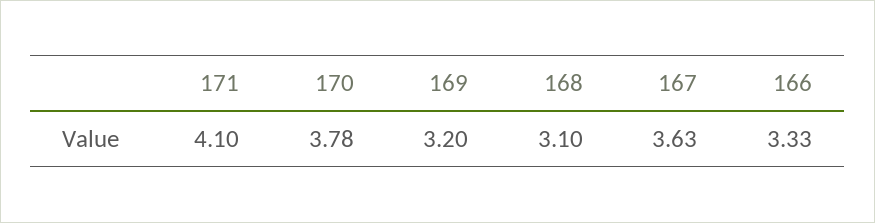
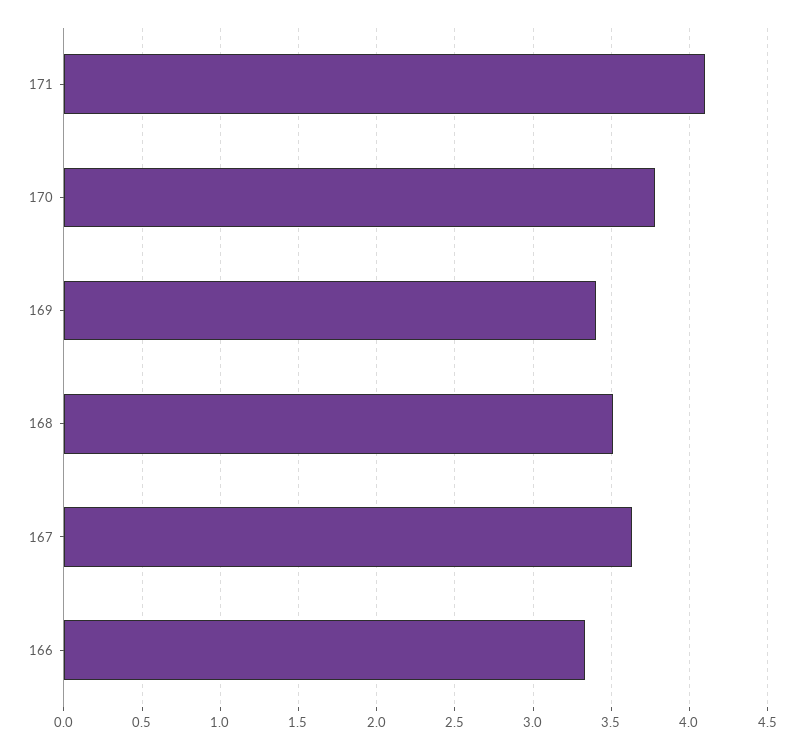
  {
    "171": 4.1,
    "170": 3.78,
-   "169": 3.2,
+   "169": 3.4,
-   "168": 3.1,
+   "168": 3.5,
    "167": 3.63,
    "166": 3.33
  }

